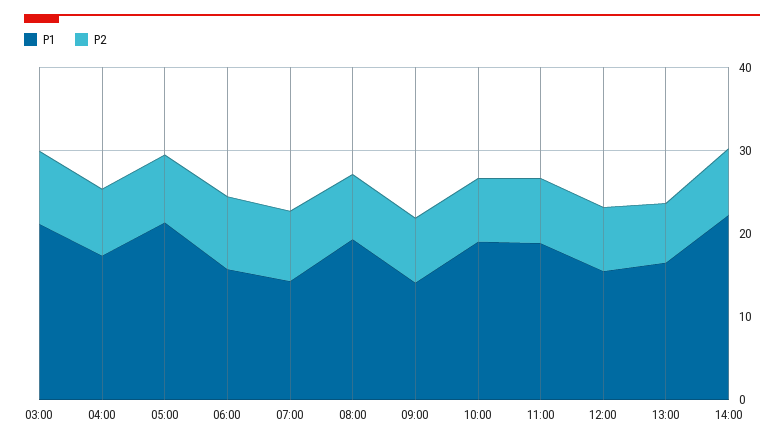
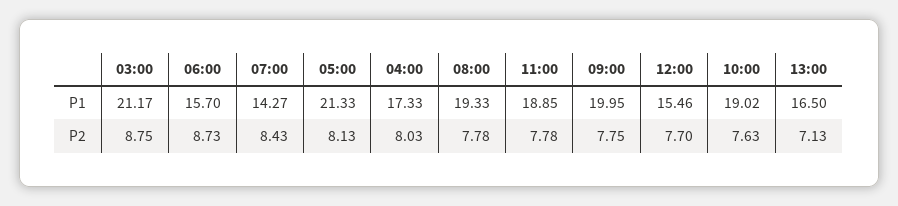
  {
    "P1": {
      "03:00": 21.17,
      "04:00": 17.33,
      "05:00": 21.33,
      "06:00": 15.7,
      "07:00": 14.27,
      "08:00": 19.33,
-     "09:00": 14,
+     "09:00": 19.95,
      "10:00": 19.02,
      "11:00": 18.85,
      "12:00": 15.46,
-     "13:00": 16.5,
+     "13:00": 16.5
-     "14:00": 22
    },
    "P2": {
      "03:00": 8.75,
      "04:00": 8.03,
      "05:00": 8.13,
      "06:00": 8.73,
      "07:00": 8.43,
      "08:00": 7.78,
      "09:00": 7.75,
      "10:00": 7.63,
      "11:00": 7.78,
      "12:00": 7.7,
-     "13:00": 7.13,
+     "13:00": 7.13
-     "14:00": 8
    }
  }

